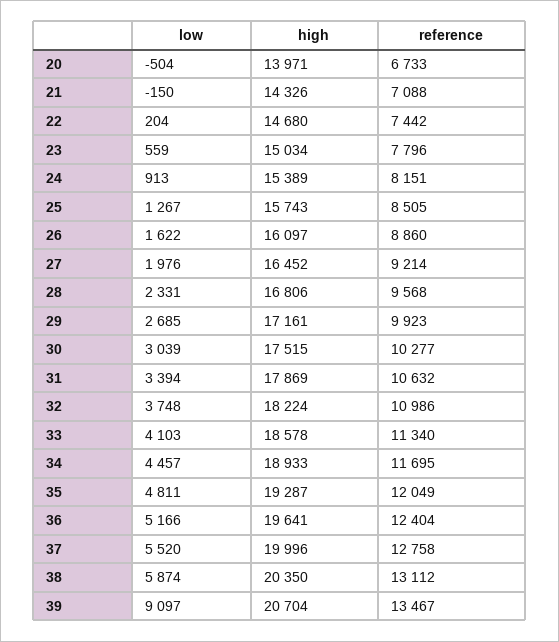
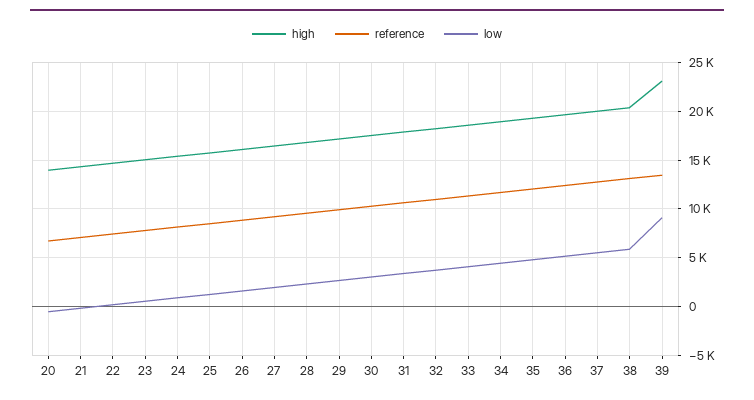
  {
    "low": {
      "20": -504,
      "21": -150,
      "22": 204,
      "23": 559,
      "24": 913,
      "25": 1267,
      "26": 1622,
      "27": 1976,
      "28": 2331,
      "29": 2685,
      "30": 3039,
      "31": 3394,
      "32": 3748,
      "33": 4103,
      "34": 4457,
      "35": 4811,
      "36": 5166,
      "37": 5520,
      "38": 5874,
      "39": 9097
    },
    "high": {
      "20": 13971,
      "21": 14326,
      "22": 14680,
      "23": 15034,
      "24": 15389,
      "25": 15743,
      "26": 16097,
      "27": 16452,
      "28": 16806,
      "29": 17161,
      "30": 17515,
      "31": 17869,
      "32": 18224,
      "33": 18578,
      "34": 18933,
      "35": 19287,
      "36": 19641,
      "37": 19996,
      "38": 20350,
-     "39": 20704
+     "39": 23000
    },
    "reference": {
      "20": 6733,
      "21": 7088,
      "22": 7442,
      "23": 7796,
      "24": 8151,
      "25": 8505,
      "26": 8860,
      "27": 9214,
      "28": 9568,
      "29": 9923,
      "30": 10277,
      "31": 10632,
      "32": 10986,
      "33": 11340,
      "34": 11695,
      "35": 12049,
      "36": 12404,
      "37": 12758,
      "38": 13112,
      "39": 13467
    }
  }

